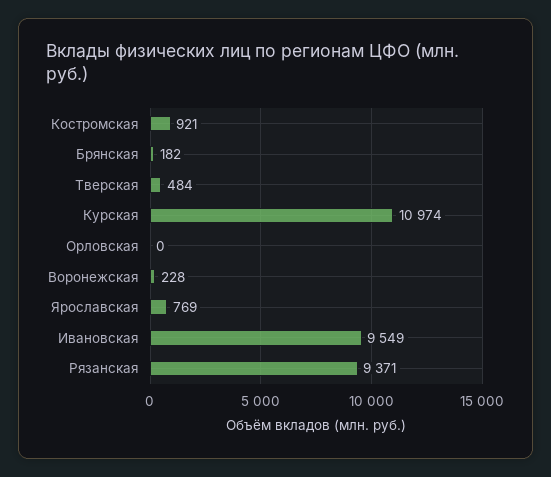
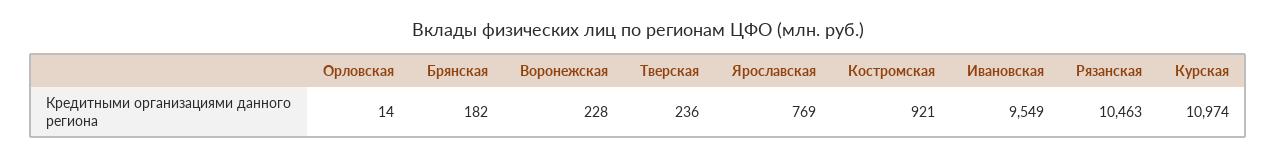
  {
    "Костромская": 921,
    "Брянская": 182,
-   "Тверская": 484,
+   "Тверская": 236,
    "Курская": 10974,
-   "Орловская": 0,
+   "Орловская": 14,
    "Воронежская": 228,
    "Ярославская": 769,
    "Ивановская": 9549,
-   "Рязанская": 9371
+   "Рязанская": 10463
  }

